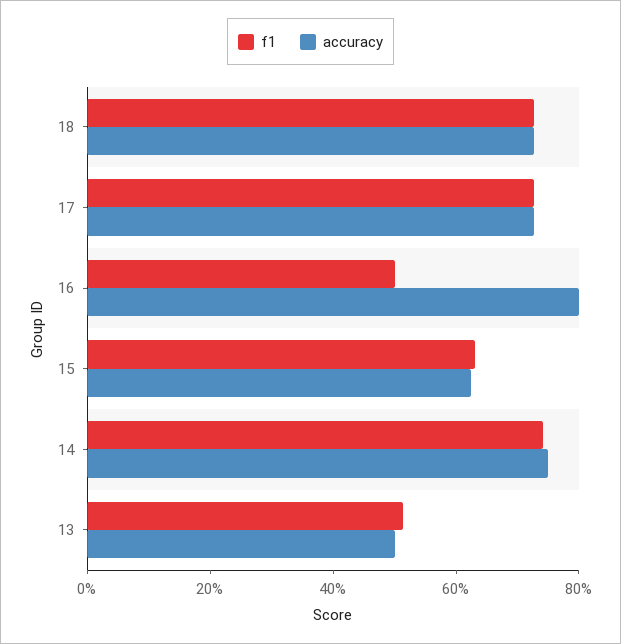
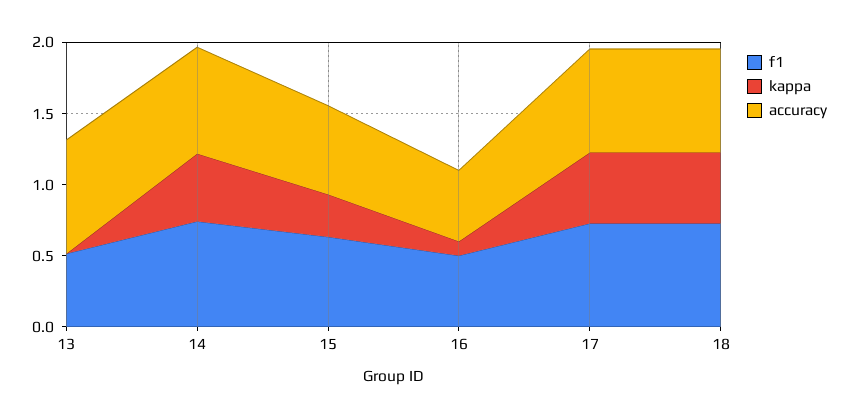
  {
    "f1": {
      "18": 0.75,
      "17": 0.75,
      "16": 0.5,
      "15": 0.65,
      "14": 0.75,
      "13": 0.5
    },
    "accuracy": {
      "18": 0.75,
      "17": 0.75,
-     "16": 0.8,
+     "16": 0.5,
      "15": 0.65,
      "14": 0.75,
-     "13": 0.5
+     "13": 0.8
-   }
+   },
+   "kappa": {
+     "13": 0,
+     "14": 0.5,
+     "15": 0.3,
+     "16": 0.1,
+     "17": 0.5,
+     "18": 0.5
+   }
  }

